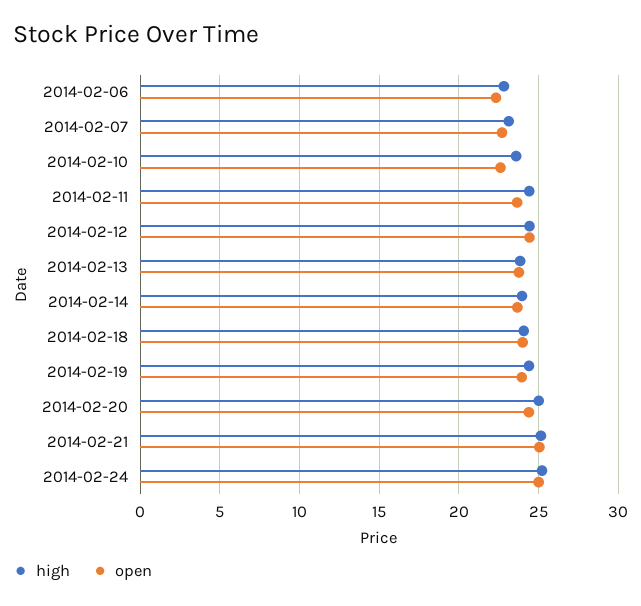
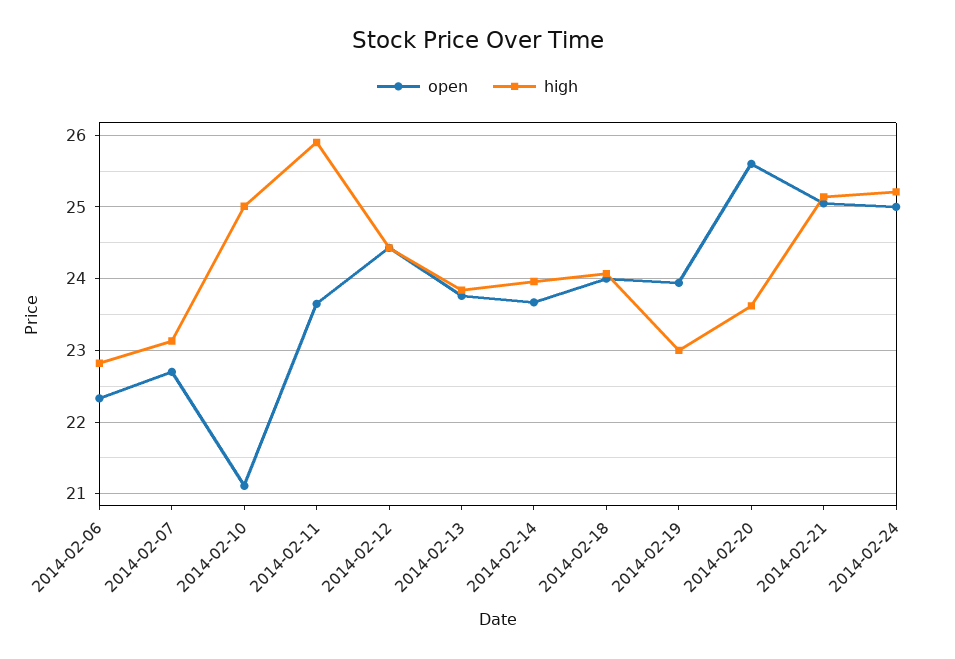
  {
    "high": {
      "2014-02-06": 22.8,
      "2014-02-07": 23.1,
-     "2014-02-10": 23.5,
+     "2014-02-10": 25,
-     "2014-02-11": 24.5,
+     "2014-02-11": 25.9,
      "2014-02-12": 24.4,
      "2014-02-13": 23.8,
      "2014-02-14": 24,
      "2014-02-18": 24.1,
-     "2014-02-19": 24.5,
+     "2014-02-19": 23,
-     "2014-02-20": 25,
+     "2014-02-20": 23.6,
      "2014-02-21": 25.1,
      "2014-02-24": 25.2
    },
    "open": {
      "2014-02-06": 22.3,
      "2014-02-07": 22.7,
-     "2014-02-10": 22.5,
+     "2014-02-10": 21.1,
      "2014-02-11": 23.7,
      "2014-02-12": 24.4,
      "2014-02-13": 23.8,
      "2014-02-14": 23.7,
      "2014-02-18": 24,
      "2014-02-19": 23.9,
-     "2014-02-20": 24.5,
+     "2014-02-20": 25.6,
      "2014-02-21": 25.1,
      "2014-02-24": 25
    }
  }

